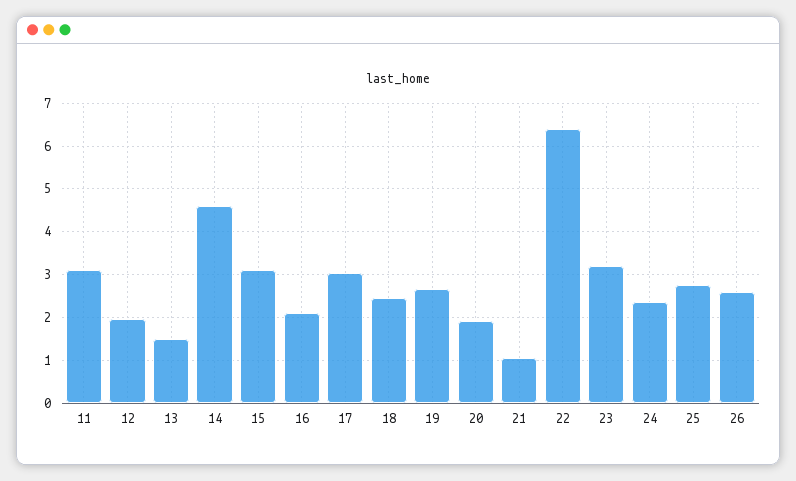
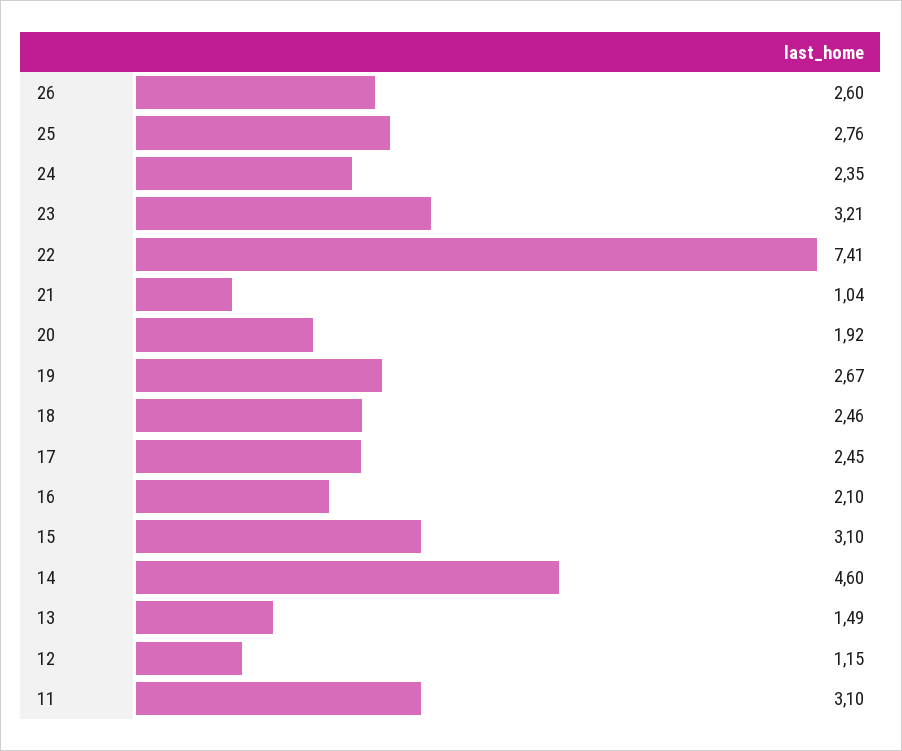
  {
    "11": 3.1,
-   "12": 2,
+   "12": 1.15,
    "13": 1.49,
    "14": 4.6,
    "15": 3.1,
    "16": 2.1,
-   "17": 3,
+   "17": 2.45,
    "18": 2.46,
    "19": 2.67,
    "20": 1.92,
    "21": 1.04,
-   "22": 6.4,
+   "22": 7.41,
    "23": 3.21,
    "24": 2.35,
    "25": 2.76,
    "26": 2.6
  }

